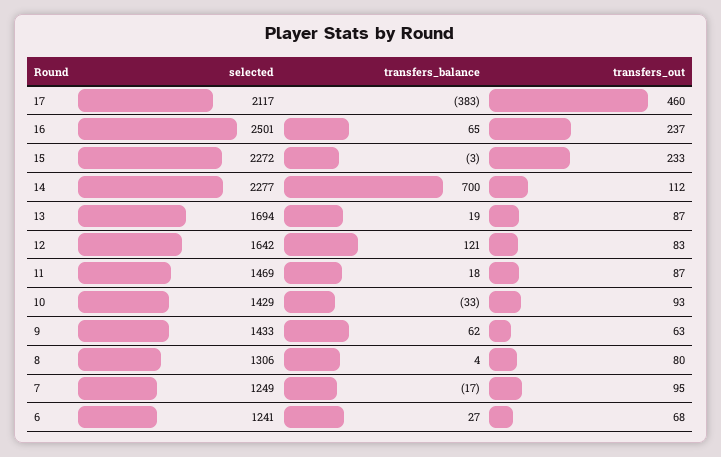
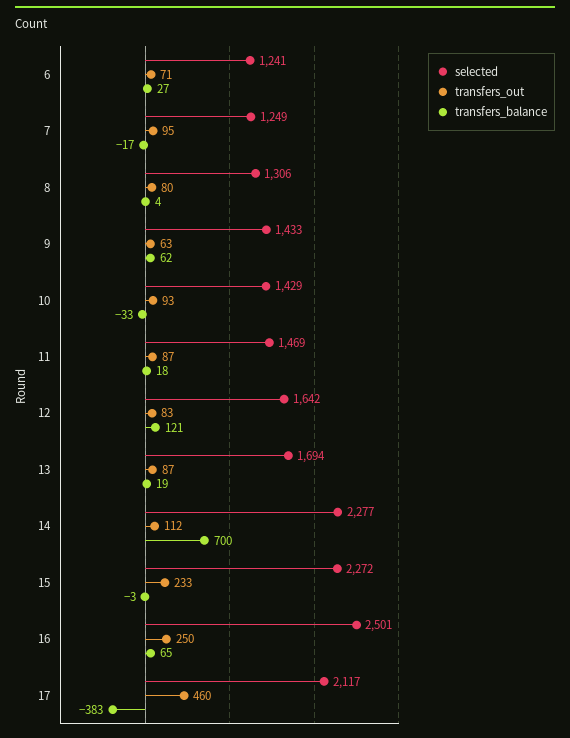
  {
    "selected": {
      "17": 2117,
      "16": 2501,
      "15": 2272,
      "14": 2277,
      "13": 1694,
      "12": 1642,
      "11": 1469,
      "10": 1429,
      "9": 1433,
      "8": 1306,
      "7": 1249,
      "6": 1241
    },
    "transfers_balance": {
      "17": -383,
      "16": 65,
      "15": -3,
      "14": 700,
      "13": 19,
      "12": 121,
      "11": 18,
      "10": -33,
      "9": 62,
      "8": 4,
      "7": -17,
      "6": 27
    },
    "transfers_out": {
      "17": 460,
-     "16": 237,
+     "16": 250,
      "15": 233,
      "14": 112,
      "13": 87,
      "12": 83,
      "11": 87,
      "10": 93,
      "9": 63,
      "8": 80,
      "7": 95,
-     "6": 68
+     "6": 71
    }
  }

